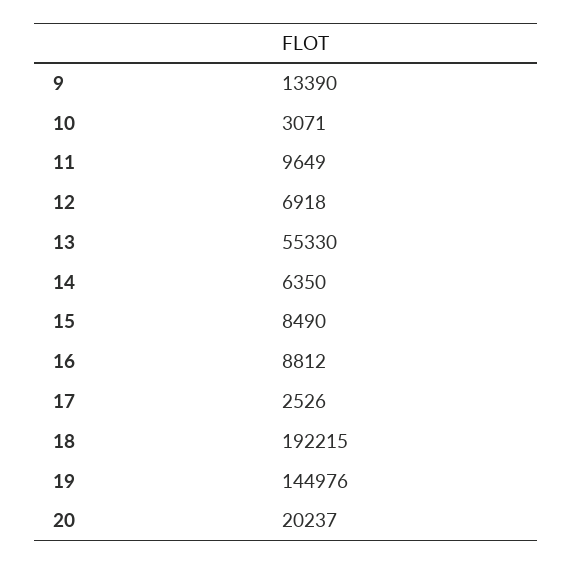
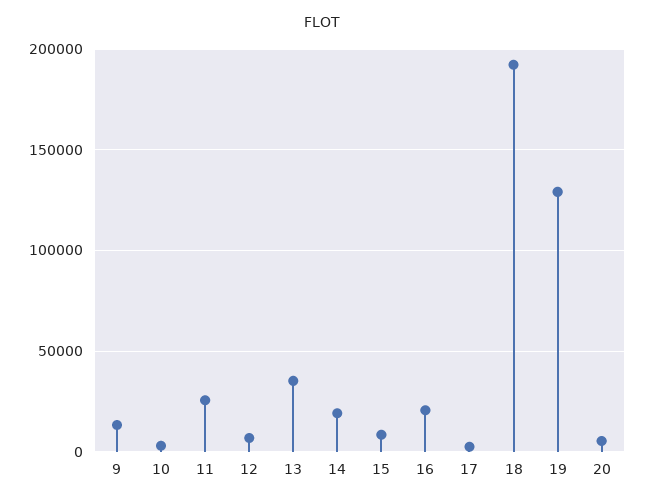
  {
    "9": 13390,
    "10": 3071,
-   "11": 9649,
+   "11": 25000,
    "12": 6918,
-   "13": 55330,
+   "13": 35000,
-   "14": 6350,
+   "14": 20000,
    "15": 8490,
-   "16": 8812,
+   "16": 20000,
    "17": 2526,
    "18": 192215,
-   "19": 144976,
+   "19": 130000,
-   "20": 20237
+   "20": 5000
  }

